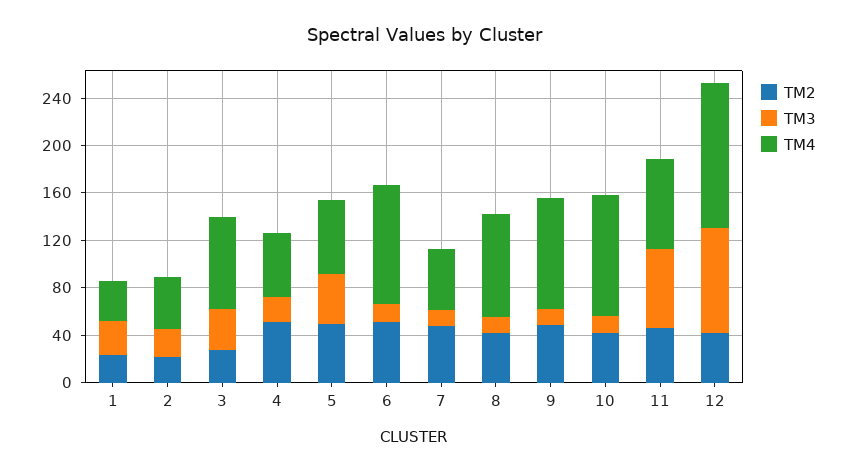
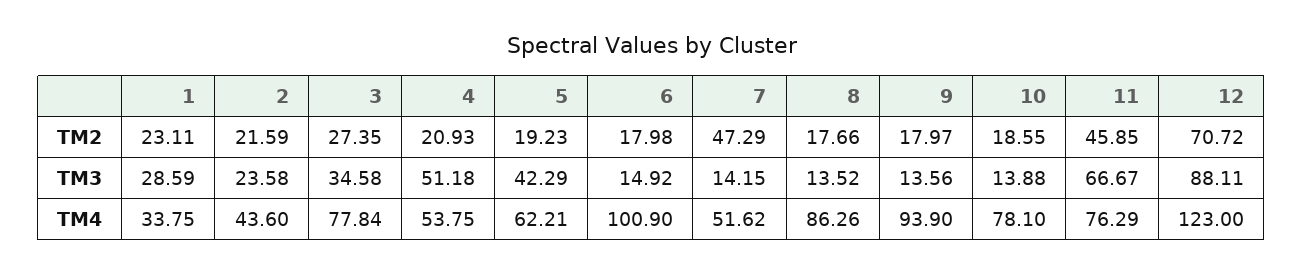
  {
    "TM2": {
      "1": 23.11,
      "2": 21.59,
      "3": 27.35,
-     "4": 50,
+     "4": 20.93,
-     "5": 50,
+     "5": 19.23,
-     "6": 50,
+     "6": 17.98,
      "7": 47.29,
-     "8": 40,
+     "8": 17.66,
-     "9": 50,
+     "9": 17.97,
-     "10": 40,
+     "10": 18.55,
      "11": 45.85,
-     "12": 40
+     "12": 70.72
    },
    "TM3": {
      "1": 28.59,
      "2": 23.58,
      "3": 34.58,
-     "4": 20,
+     "4": 51.18,
      "5": 42.29,
      "6": 14.92,
      "7": 14.15,
      "8": 13.52,
      "9": 13.56,
      "10": 13.88,
      "11": 66.67,
      "12": 88.11
    },
    "TM4": {
      "1": 33.75,
      "2": 43.6,
      "3": 77.84,
      "4": 53.75,
      "5": 62.21,
      "6": 100.9,
      "7": 51.62,
      "8": 86.26,
      "9": 93.9,
-     "10": 100,
+     "10": 78.1,
      "11": 76.29,
      "12": 123
    }
  }

